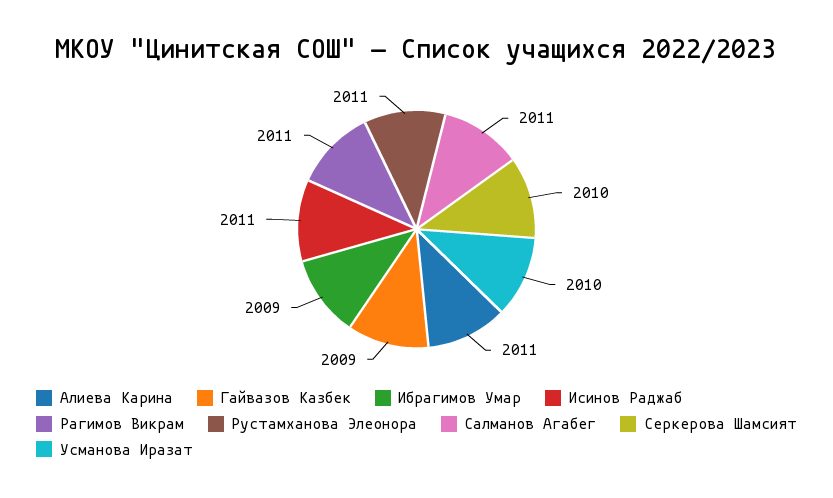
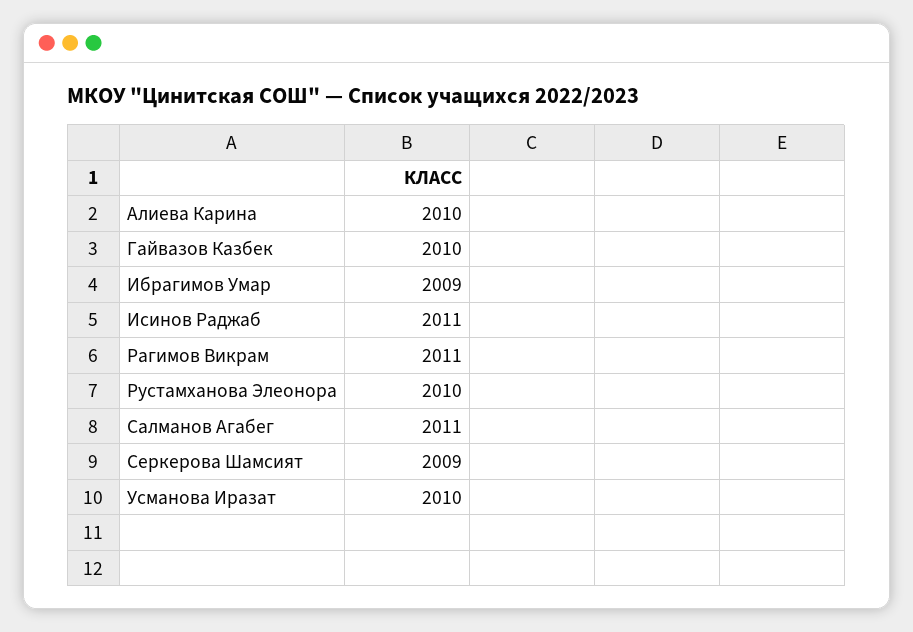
  {
-   "Алиева Карина": 2011,
+   "Алиева Карина": 2010,
-   "Гайвазов Казбек": 2009,
+   "Гайвазов Казбек": 2010,
    "Ибрагимов Умар": 2009,
    "Исинов Раджаб": 2011,
    "Рагимов Викрам": 2011,
-   "Рустамханова Элеонора": 2011,
+   "Рустамханова Элеонора": 2010,
    "Салманов Агабег": 2011,
-   "Серкерова Шамсият": 2010,
+   "Серкерова Шамсият": 2009,
    "Усманова Иразат": 2010
  }

